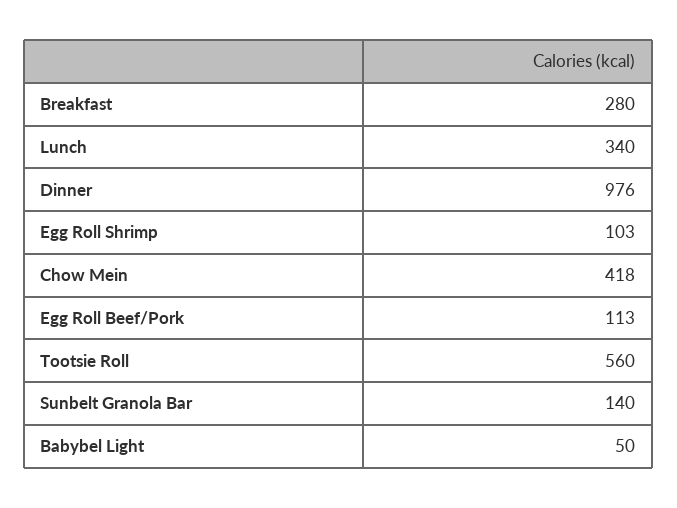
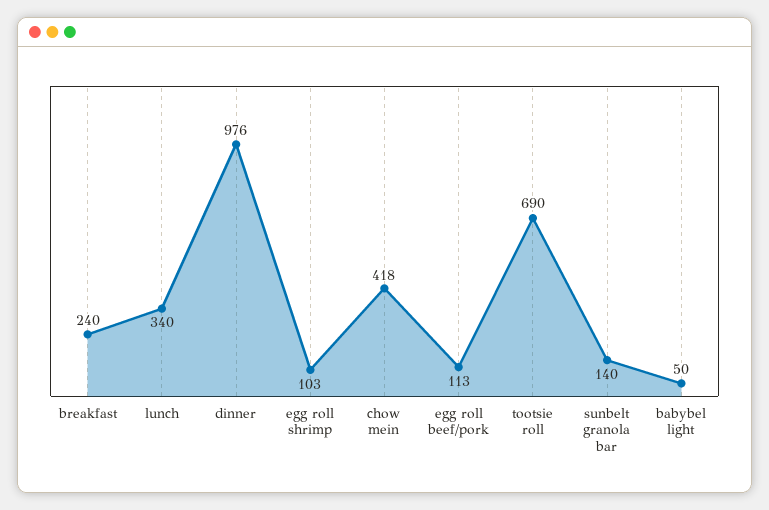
  {
-   "Breakfast": 280,
+   "Breakfast": 240,
    "Lunch": 340,
    "Dinner": 976,
    "Egg Roll Shrimp": 103,
    "Chow Mein": 418,
    "Egg Roll Beef/Pork": 113,
-   "Tootsie Roll": 560,
+   "Tootsie Roll": 690,
    "Sunbelt Granola Bar": 140,
    "Babybel Light": 50
  }

